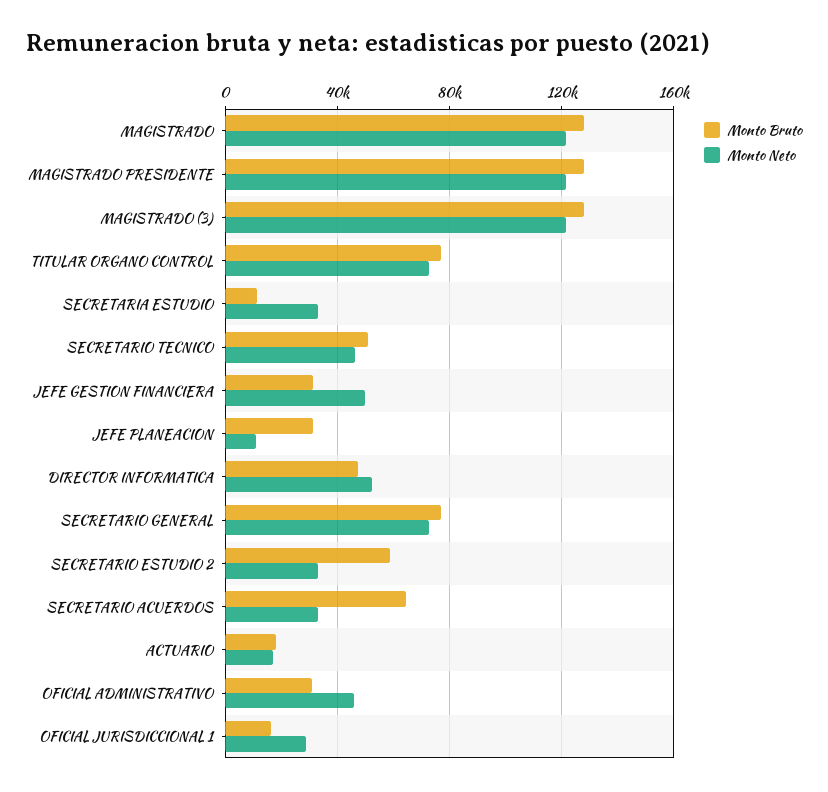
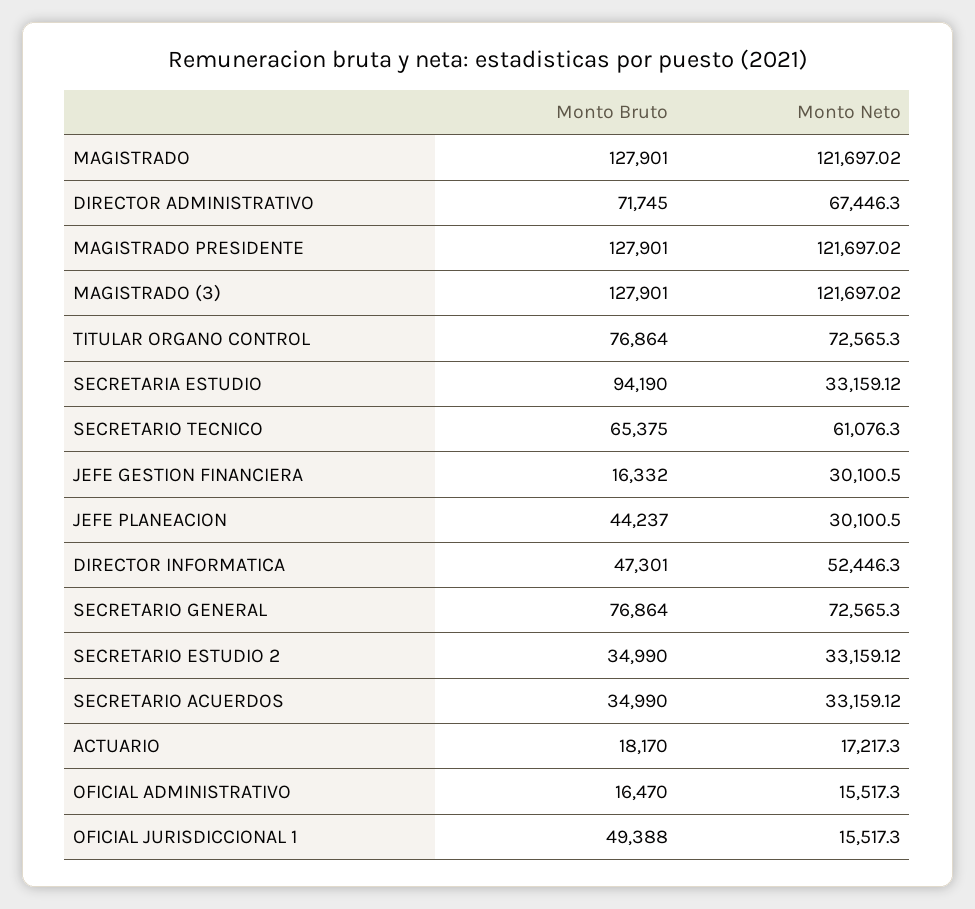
  {
    "Monto Bruto": {
      "MAGISTRADO": 127901,
      "MAGISTRADO PRESIDENTE": 127901,
      "MAGISTRADO (3)": 127901,
      "TITULAR ORGANO CONTROL": 76864,
-     "SECRETARIA ESTUDIO": 10000,
+     "SECRETARIA ESTUDIO": 94190,
-     "SECRETARIO TECNICO": 50000,
+     "SECRETARIO TECNICO": 65375,
-     "JEFE GESTION FINANCIERA": 30000,
+     "JEFE GESTION FINANCIERA": 16332,
-     "JEFE PLANEACION": 30000,
+     "JEFE PLANEACION": 44237,
      "DIRECTOR INFORMATICA": 47301,
      "SECRETARIO GENERAL": 76864,
-     "SECRETARIO ESTUDIO 2": 60000,
+     "SECRETARIO ESTUDIO 2": 34990,
-     "SECRETARIO ACUERDOS": 65000,
+     "SECRETARIO ACUERDOS": 34990,
      "ACTUARIO": 18170,
-     "OFICIAL ADMINISTRATIVO": 30000,
+     "OFICIAL ADMINISTRATIVO": 16470,
-     "OFICIAL JURISDICCIONAL 1": 15000
+     "OFICIAL JURISDICCIONAL 1": 49388,
+     "DIRECTOR ADMINISTRATIVO": 71745
    },
    "Monto Neto": {
      "MAGISTRADO": 121697.02,
      "MAGISTRADO PRESIDENTE": 121697.02,
      "MAGISTRADO (3)": 121697.02,
      "TITULAR ORGANO CONTROL": 72565.3,
      "SECRETARIA ESTUDIO": 33159.12,
-     "SECRETARIO TECNICO": 45000,
+     "SECRETARIO TECNICO": 61076.3,
-     "JEFE GESTION FINANCIERA": 50000,
+     "JEFE GESTION FINANCIERA": 30100.5,
-     "JEFE PLANEACION": 10000,
+     "JEFE PLANEACION": 30100.5,
      "DIRECTOR INFORMATICA": 52446.3,
      "SECRETARIO GENERAL": 72565.3,
      "SECRETARIO ESTUDIO 2": 33159.12,
      "SECRETARIO ACUERDOS": 33159.12,
      "ACTUARIO": 17217.3,
-     "OFICIAL ADMINISTRATIVO": 45000,
+     "OFICIAL ADMINISTRATIVO": 15517.3,
-     "OFICIAL JURISDICCIONAL 1": 30000
+     "OFICIAL JURISDICCIONAL 1": 15517.3,
+     "DIRECTOR ADMINISTRATIVO": 67446.3
    }
  }

